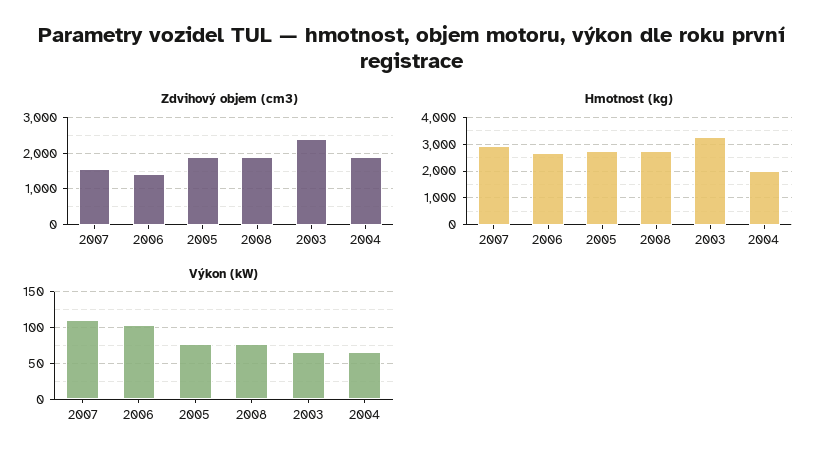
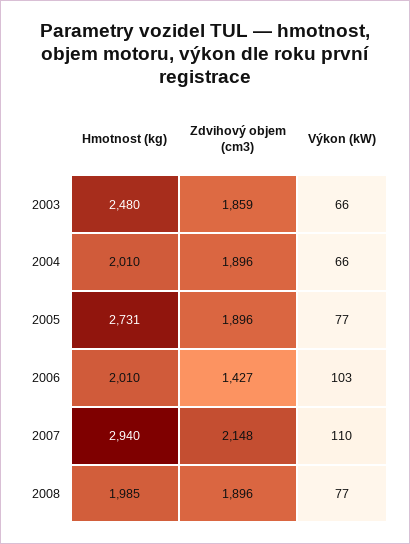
  {
    "Zdvihový objem (cm3)": {
-     "2007": 1600,
+     "2007": 2148,
      "2006": 1427,
      "2005": 1896,
      "2008": 1896,
-     "2003": 2400,
+     "2003": 1859,
      "2004": 1896
    },
    "Hmotnost (kg)": {
      "2007": 2940,
-     "2006": 2750,
+     "2006": 2010,
      "2005": 2731,
-     "2008": 2750,
+     "2008": 1985,
-     "2003": 3250,
+     "2003": 2480,
      "2004": 2010
    },
    "Výkon (kW)": {
      "2007": 110,
      "2006": 103,
      "2005": 77,
      "2008": 77,
      "2003": 66,
      "2004": 66
    }
  }

